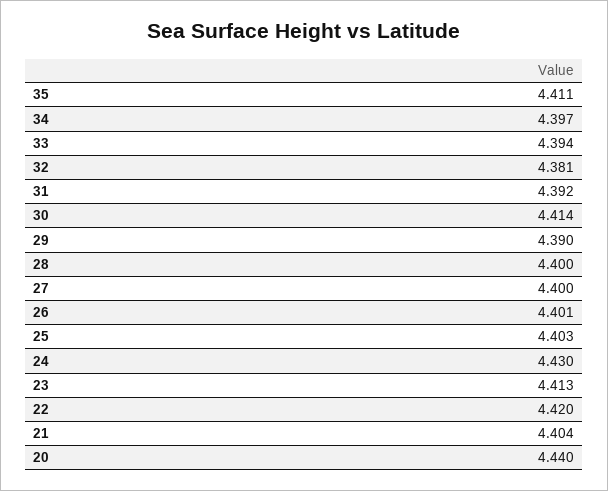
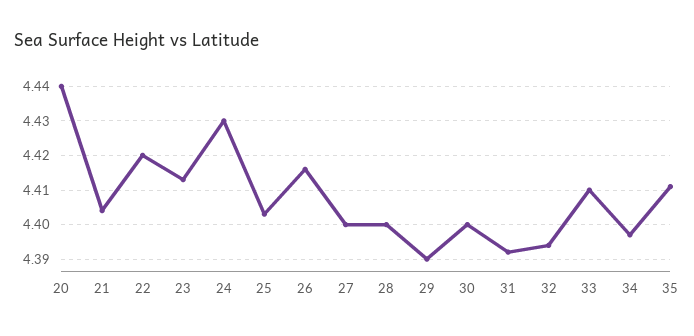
  {
    "35": 4.411,
    "34": 4.397,
-   "33": 4.394,
+   "33": 4.41,
-   "32": 4.381,
+   "32": 4.395,
    "31": 4.392,
-   "30": 4.414,
+   "30": 4.4,
    "29": 4.39,
    "28": 4.4,
    "27": 4.4,
-   "26": 4.401,
+   "26": 4.415,
    "25": 4.403,
    "24": 4.43,
    "23": 4.413,
    "22": 4.42,
    "21": 4.404,
    "20": 4.44
  }

